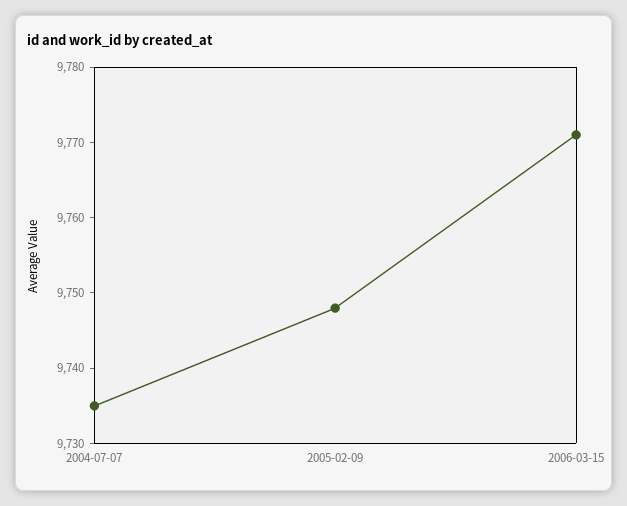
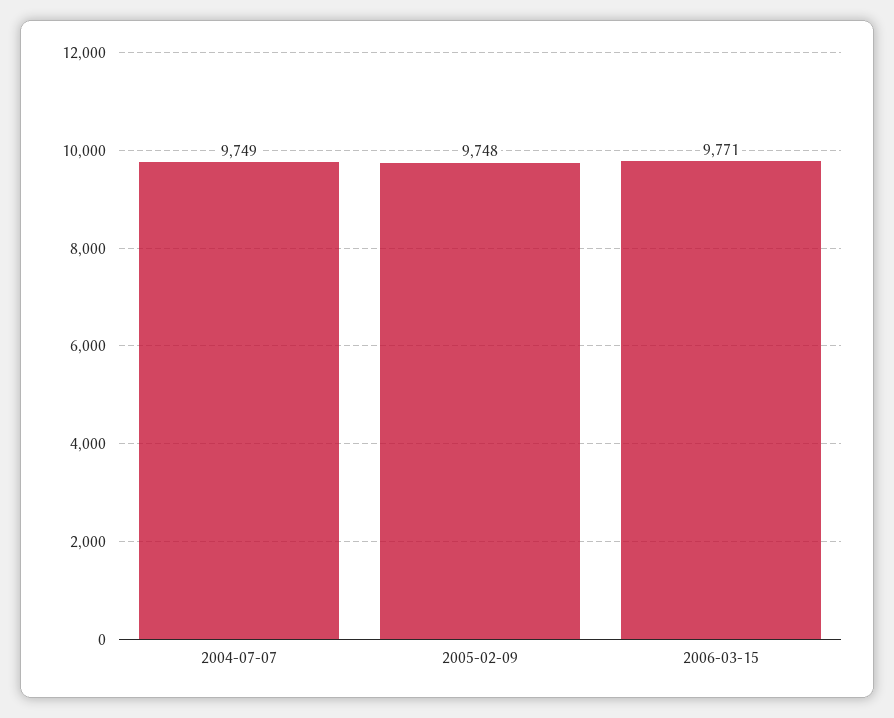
  {
-   "2004-07-07": 9735,
+   "2004-07-07": 9749,
    "2005-02-09": 9748,
    "2006-03-15": 9771
  }

